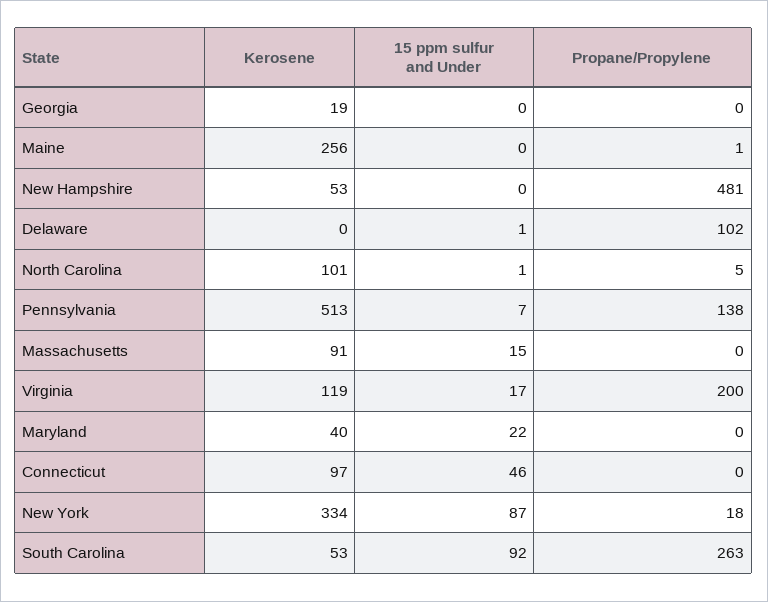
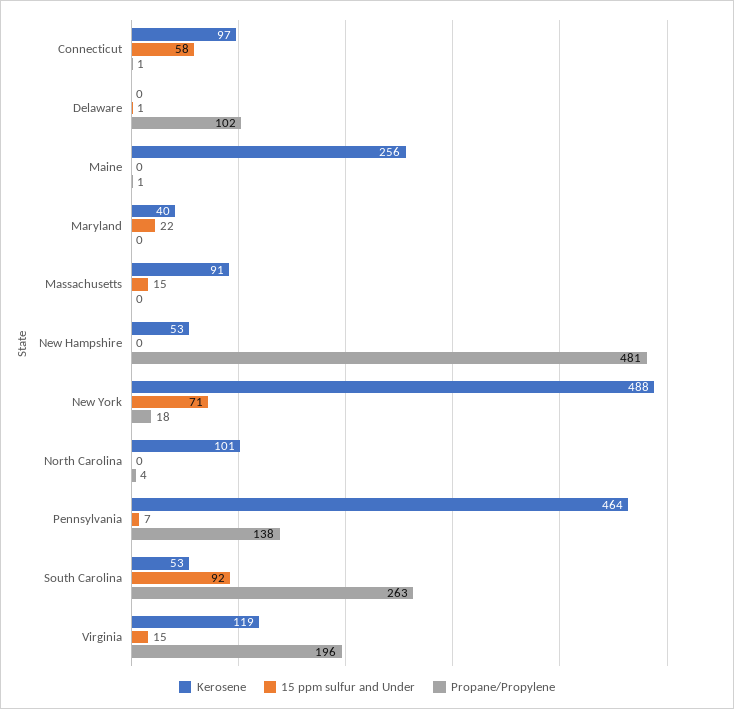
  {
    "Kerosene": {
-     "Georgia": 19,
      "Maine": 256,
      "New Hampshire": 53,
      "Delaware": 0,
      "North Carolina": 101,
-     "Pennsylvania": 513,
+     "Pennsylvania": 464,
      "Massachusetts": 91,
      "Virginia": 119,
      "Maryland": 40,
      "Connecticut": 97,
-     "New York": 334,
+     "New York": 488,
      "South Carolina": 53
    },
    "15 ppm sulfur and Under": {
-     "Georgia": 0,
      "Maine": 0,
      "New Hampshire": 0,
      "Delaware": 1,
-     "North Carolina": 1,
+     "North Carolina": 0,
      "Pennsylvania": 7,
      "Massachusetts": 15,
-     "Virginia": 17,
+     "Virginia": 15,
      "Maryland": 22,
-     "Connecticut": 46,
+     "Connecticut": 58,
-     "New York": 87,
+     "New York": 71,
      "South Carolina": 92
    },
    "Propane/Propylene": {
-     "Georgia": 0,
      "Maine": 1,
      "New Hampshire": 481,
      "Delaware": 102,
-     "North Carolina": 5,
+     "North Carolina": 4,
      "Pennsylvania": 138,
      "Massachusetts": 0,
-     "Virginia": 200,
+     "Virginia": 196,
      "Maryland": 0,
-     "Connecticut": 0,
+     "Connecticut": 1,
      "New York": 18,
      "South Carolina": 263
    }
  }

